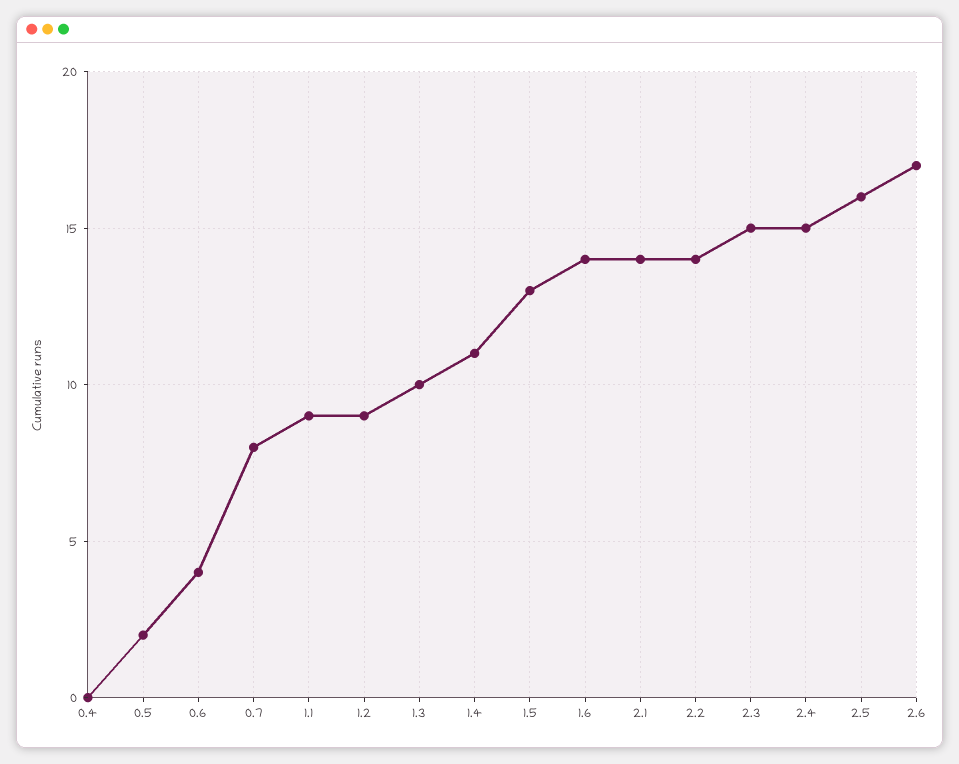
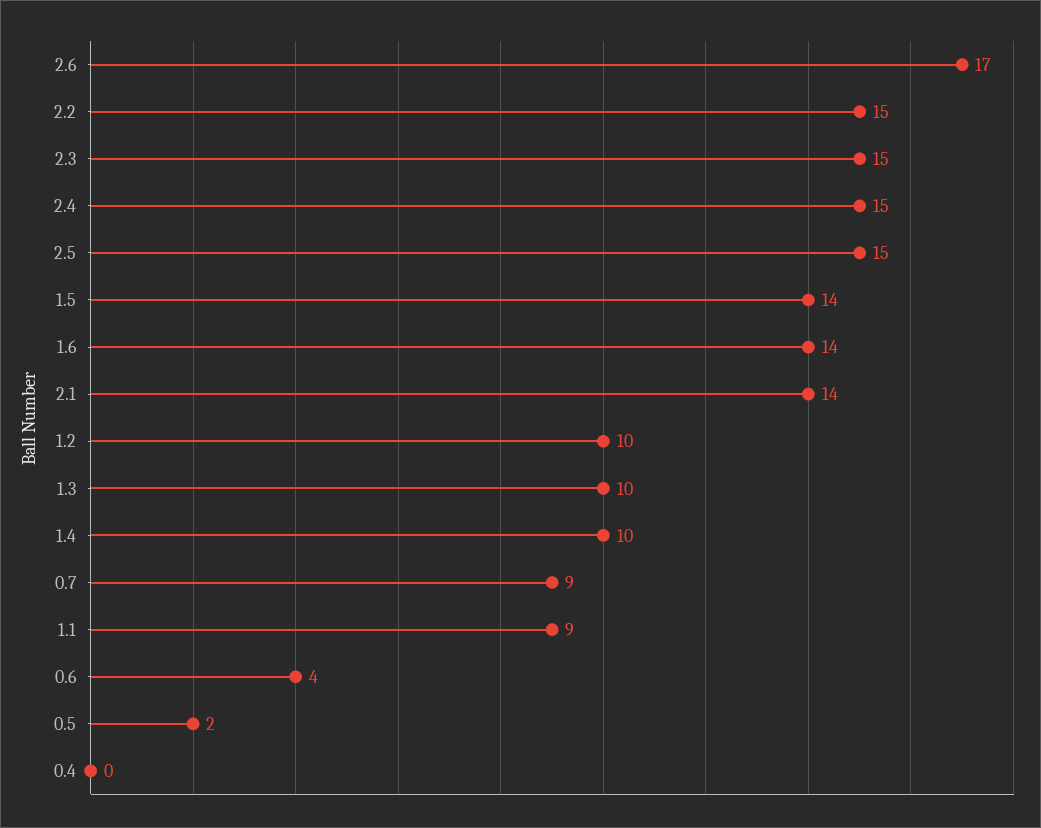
  {
    "0.4": 0,
    "0.5": 2,
    "0.6": 4,
-   "0.7": 8,
+   "0.7": 9,
    "1.1": 9,
-   "1.2": 9,
+   "1.2": 10,
    "1.3": 10,
-   "1.4": 11,
+   "1.4": 10,
-   "1.5": 13,
+   "1.5": 14,
    "1.6": 14,
    "2.1": 14,
-   "2.2": 14,
+   "2.2": 15,
    "2.3": 15,
    "2.4": 15,
-   "2.5": 16,
+   "2.5": 15,
    "2.6": 17
  }

